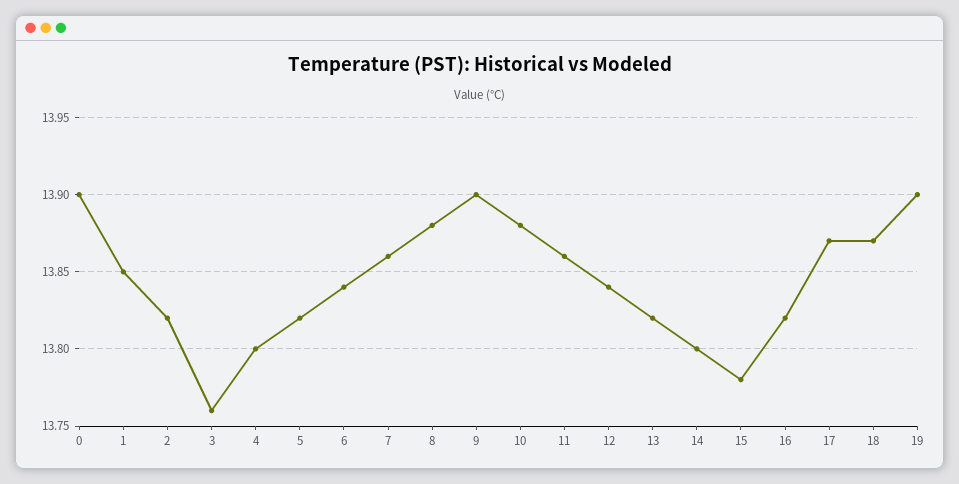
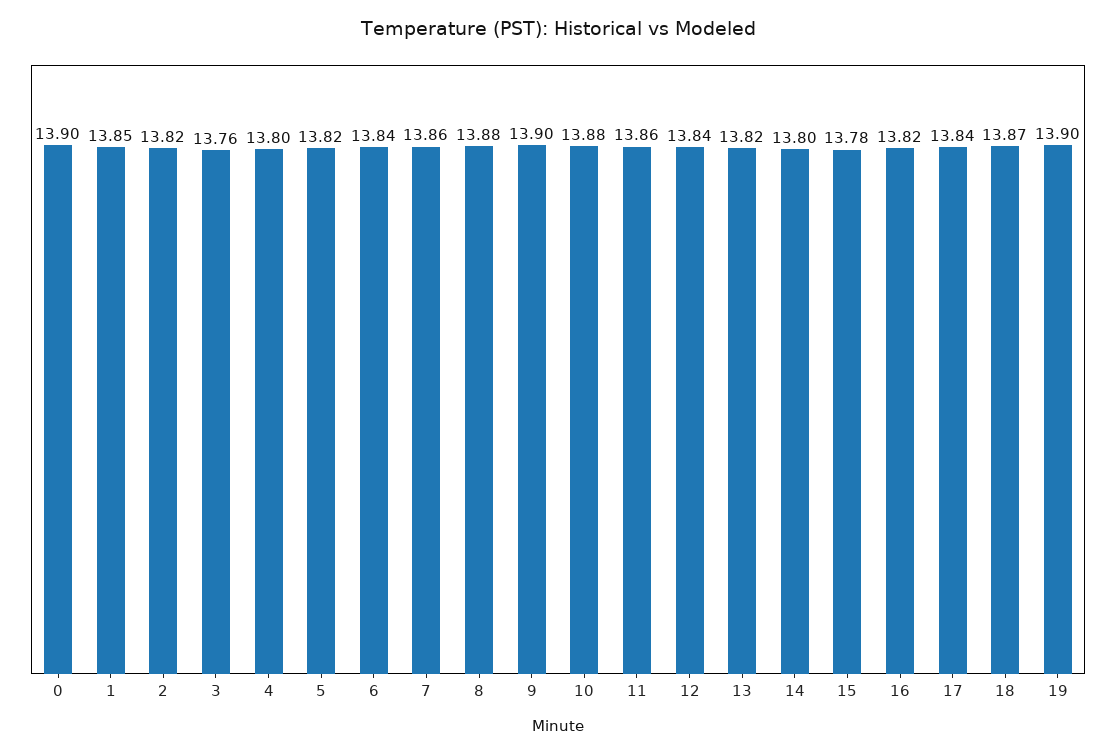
  {
    "0": 13.9,
    "1": 13.85,
    "2": 13.82,
    "3": 13.76,
    "4": 13.8,
    "5": 13.82,
    "6": 13.84,
    "7": 13.86,
    "8": 13.88,
    "9": 13.9,
    "10": 13.88,
    "11": 13.86,
    "12": 13.84,
    "13": 13.82,
    "14": 13.8,
    "15": 13.78,
    "16": 13.82,
-   "17": 13.87,
+   "17": 13.84,
    "18": 13.87,
    "19": 13.9
  }

